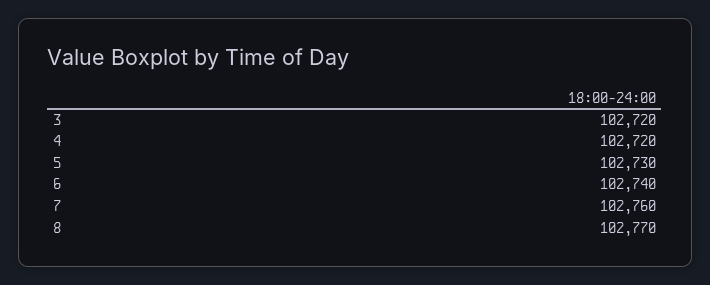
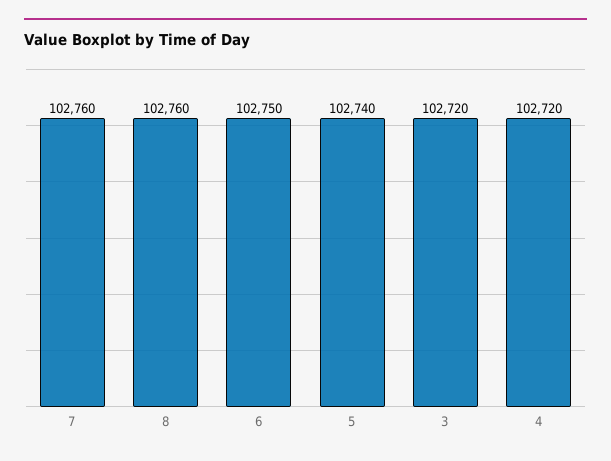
  {
    "3": 102720,
    "4": 102720,
-   "5": 102730,
+   "5": 102740,
-   "6": 102740,
+   "6": 102750,
    "7": 102760,
-   "8": 102770
+   "8": 102760
  }

